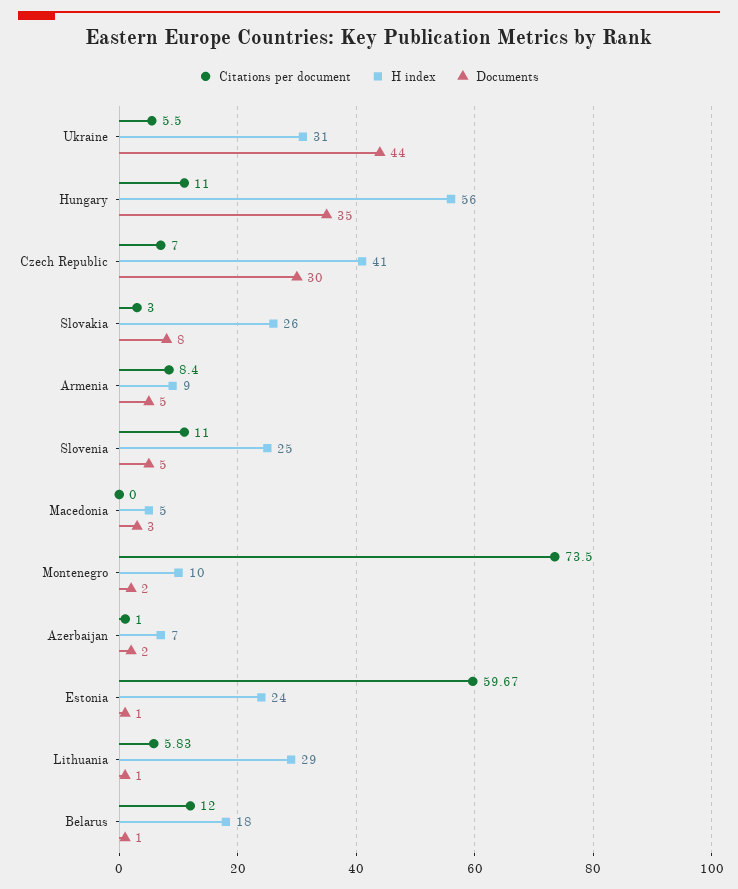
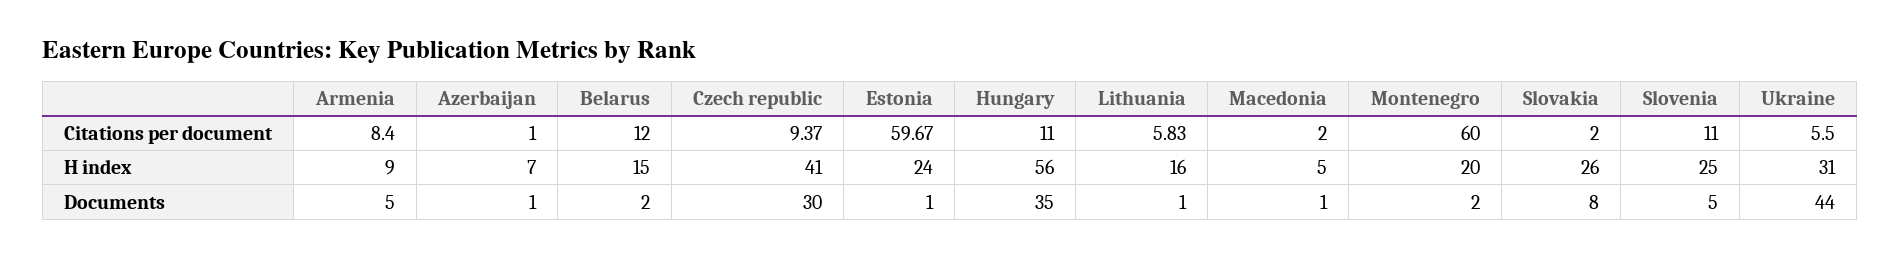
  {
    "Citations per document": {
      "Ukraine": 5.5,
      "Hungary": 11,
-     "Czech Republic": 7,
+     "Czech Republic": 9.37,
-     "Slovakia": 3,
+     "Slovakia": 2,
      "Armenia": 8.4,
      "Slovenia": 11,
-     "Macedonia": 0,
+     "Macedonia": 2,
-     "Montenegro": 73.5,
+     "Montenegro": 60,
      "Azerbaijan": 1,
      "Estonia": 59.67,
      "Lithuania": 5.83,
      "Belarus": 12
    },
    "H index": {
      "Ukraine": 31,
      "Hungary": 56,
      "Czech Republic": 41,
      "Slovakia": 26,
      "Armenia": 9,
      "Slovenia": 25,
      "Macedonia": 5,
-     "Montenegro": 10,
+     "Montenegro": 20,
      "Azerbaijan": 7,
      "Estonia": 24,
-     "Lithuania": 29,
+     "Lithuania": 16,
-     "Belarus": 18
+     "Belarus": 15
    },
    "Documents": {
      "Ukraine": 44,
      "Hungary": 35,
      "Czech Republic": 30,
      "Slovakia": 8,
      "Armenia": 5,
      "Slovenia": 5,
-     "Macedonia": 3,
+     "Macedonia": 1,
      "Montenegro": 2,
-     "Azerbaijan": 2,
+     "Azerbaijan": 1,
      "Estonia": 1,
      "Lithuania": 1,
-     "Belarus": 1
+     "Belarus": 2
    }
  }

